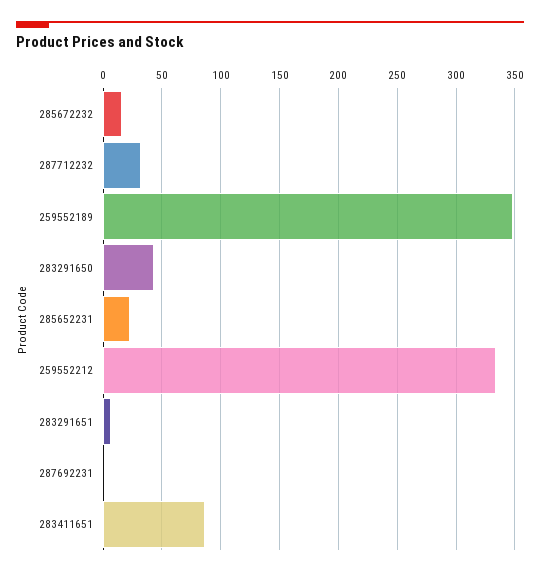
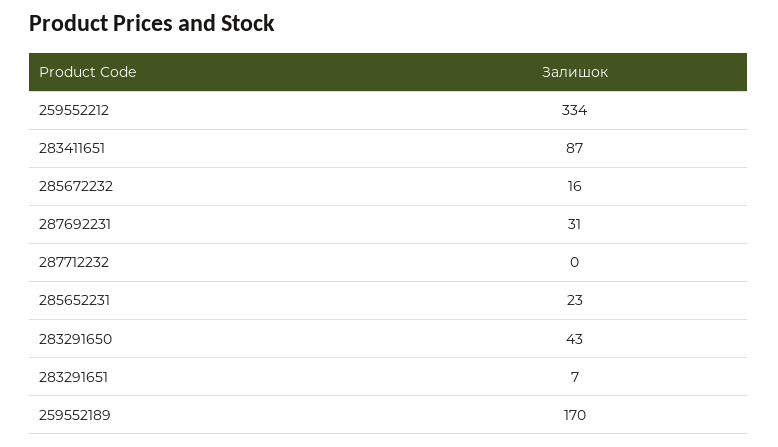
  {
    "285672232": 16,
-   "287712232": 30,
+   "287712232": 0,
-   "259552189": 350,
+   "259552189": 170,
    "283291650": 43,
    "285652231": 23,
    "259552212": 334,
    "283291651": 7,
-   "287692231": 0,
+   "287692231": 31,
    "283411651": 87
  }

